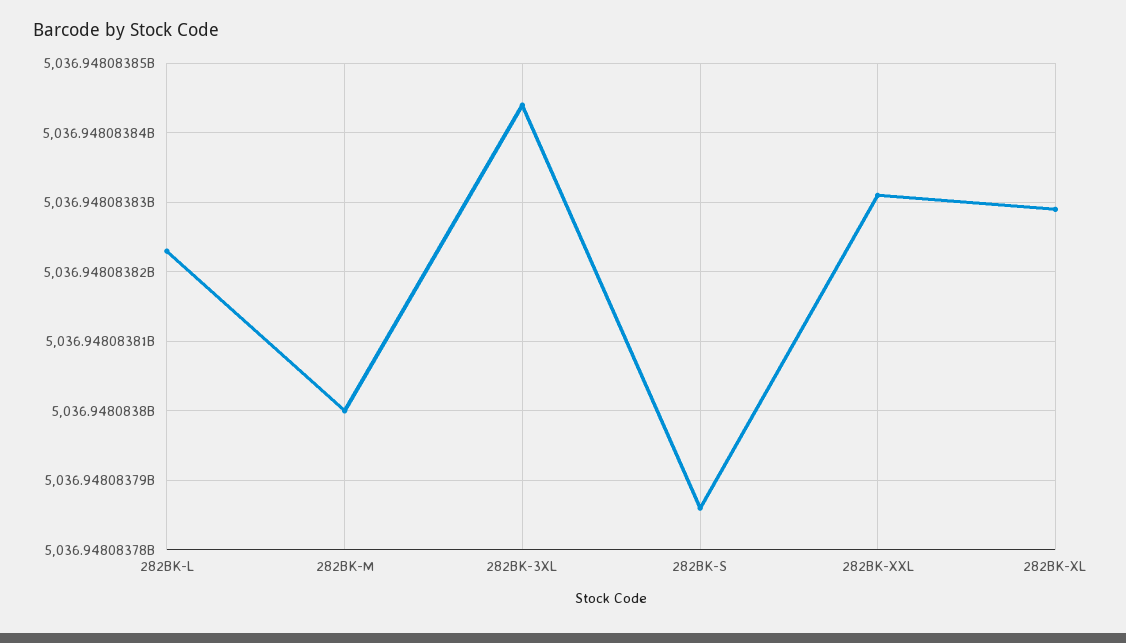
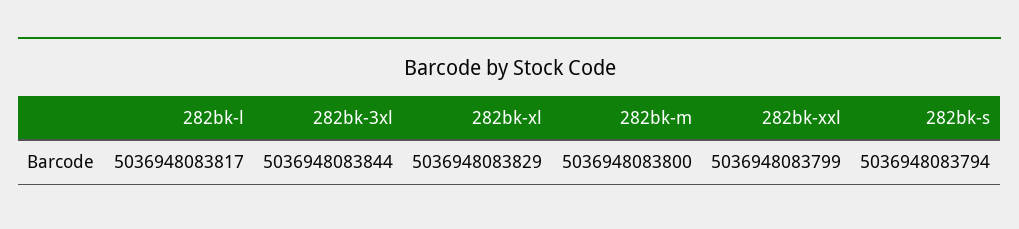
  {
-   "282BK-L": 5036948083823,
+   "282BK-L": 5036948083817,
    "282BK-M": 5036948083800,
    "282BK-3XL": 5036948083844,
-   "282BK-S": 5036948083786,
+   "282BK-S": 5036948083794,
-   "282BK-XXL": 5036948083831,
+   "282BK-XXL": 5036948083799,
    "282BK-XL": 5036948083829
  }

